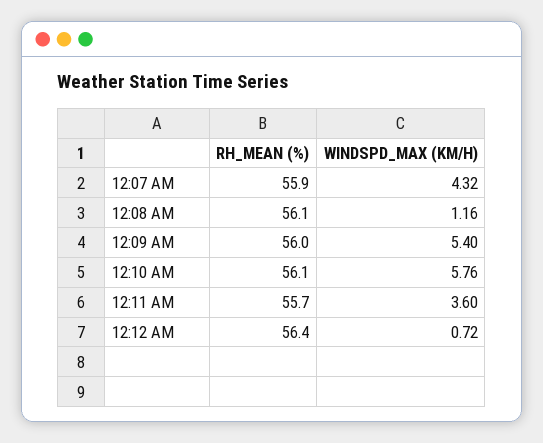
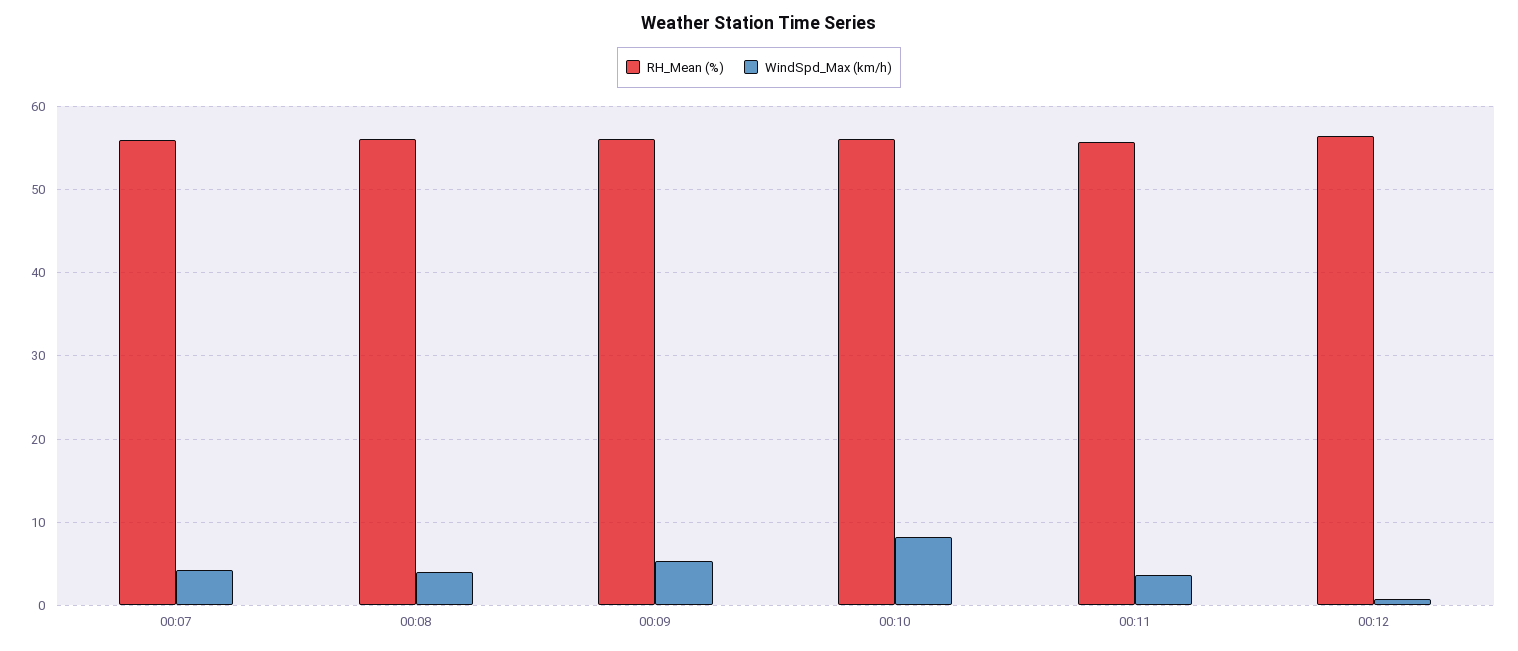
  {
    "RH_MEAN (%)": {
      "12:07 AM": 55.9,
      "12:08 AM": 56.1,
      "12:09 AM": 56,
      "12:10 AM": 56.1,
      "12:11 AM": 55.7,
      "12:12 AM": 56.4
    },
    "WINDSPD_MAX (KM/H)": {
      "12:07 AM": 4.32,
-     "12:08 AM": 1.16,
+     "12:08 AM": 4,
      "12:09 AM": 5.4,
-     "12:10 AM": 5.76,
+     "12:10 AM": 8,
      "12:11 AM": 3.6,
      "12:12 AM": 0.72
    }
  }

